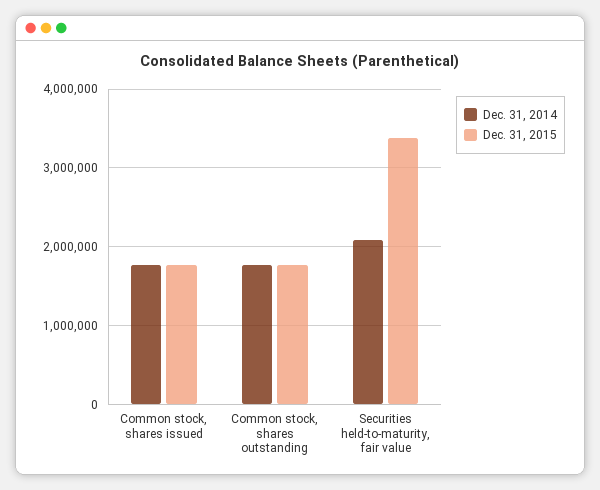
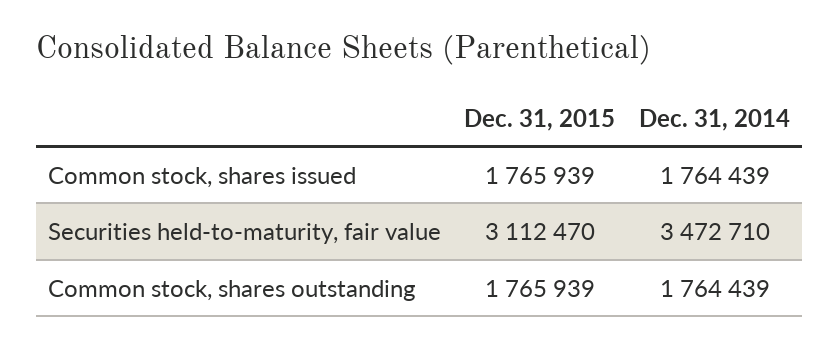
  {
    "Dec. 31, 2014": {
      "Common stock, shares issued": 1764439,
      "Common stock, shares outstanding": 1764439,
-     "Securities held-to-maturity, fair value": 2100000
+     "Securities held-to-maturity, fair value": 3472710
    },
    "Dec. 31, 2015": {
      "Common stock, shares issued": 1765939,
      "Common stock, shares outstanding": 1765939,
-     "Securities held-to-maturity, fair value": 3400000
+     "Securities held-to-maturity, fair value": 3112470
    }
  }

